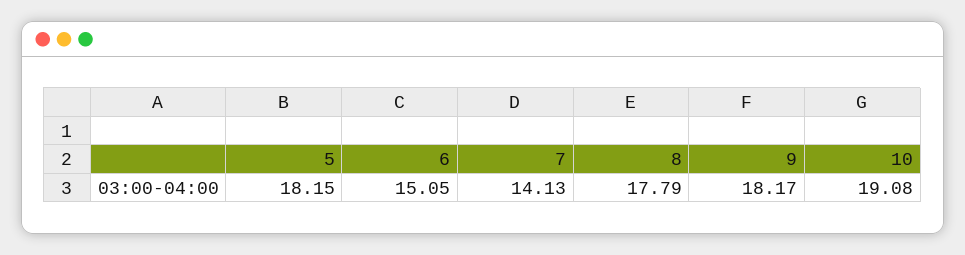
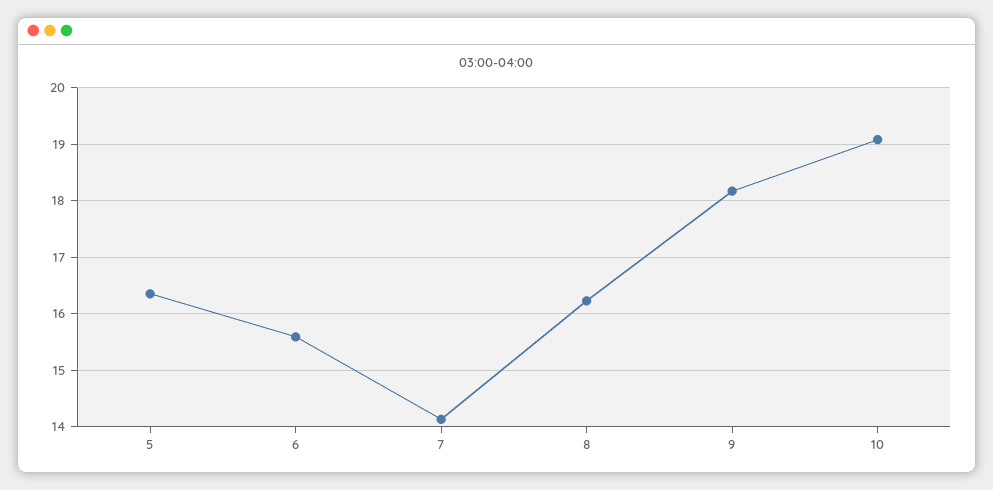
  {
-   "5": 18.15,
+   "5": 16.4,
-   "6": 15.05,
+   "6": 15.6,
    "7": 14.13,
-   "8": 17.79,
+   "8": 16.2,
    "9": 18.17,
    "10": 19.08
  }

